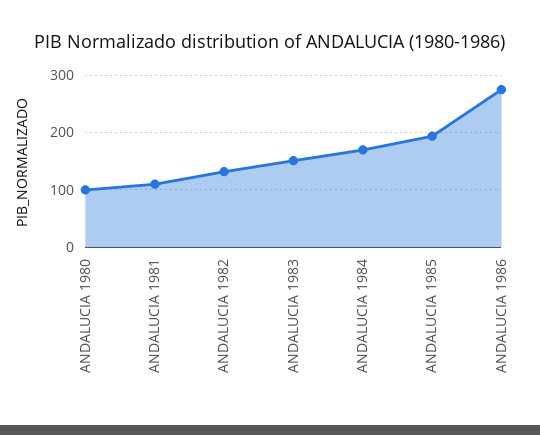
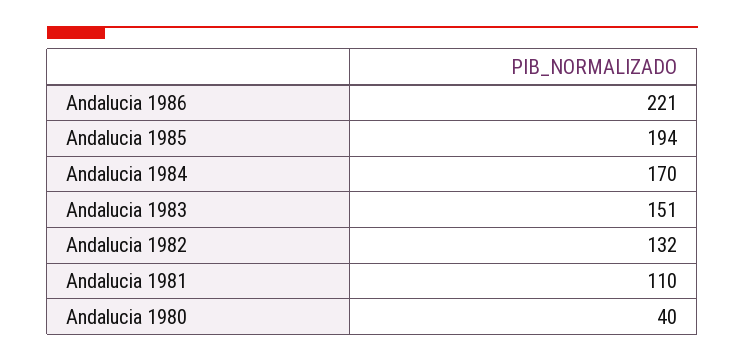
  {
-   "ANDALUCIA 1980": 100,
+   "ANDALUCIA 1980": 40,
    "ANDALUCIA 1981": 110,
    "ANDALUCIA 1982": 132,
    "ANDALUCIA 1983": 151,
    "ANDALUCIA 1984": 170,
    "ANDALUCIA 1985": 194,
-   "ANDALUCIA 1986": 280
+   "ANDALUCIA 1986": 221
  }

